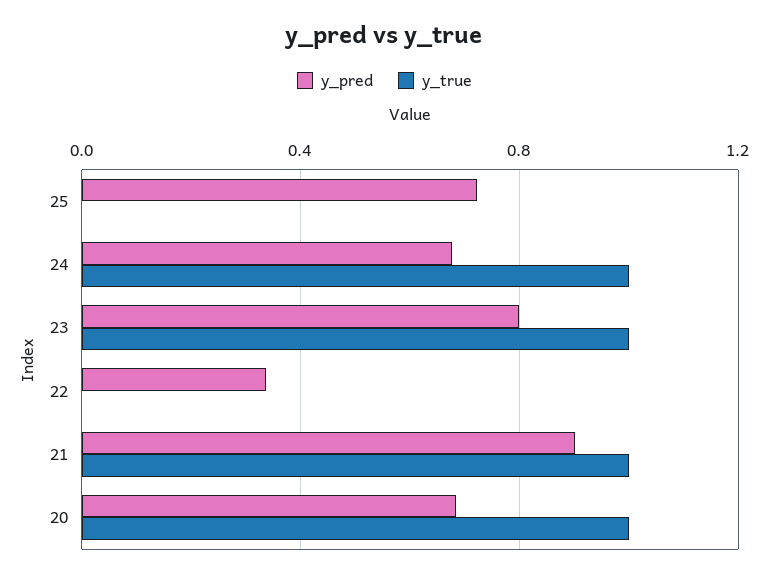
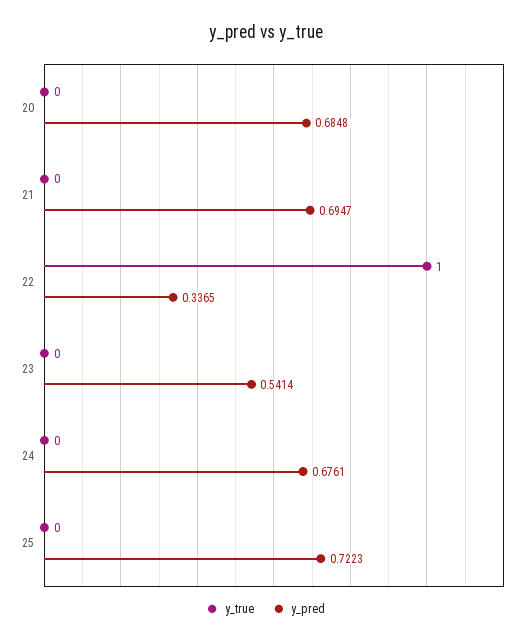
  {
    "y_pred": {
      "25": 0.7223,
      "24": 0.6761,
-     "23": 0.8,
+     "23": 0.5414,
      "22": 0.3365,
-     "21": 0.9,
+     "21": 0.6947,
      "20": 0.6848
    },
    "y_true": {
      "25": 0,
-     "24": 1,
+     "24": 0,
-     "23": 1,
+     "23": 0,
-     "22": 0,
+     "22": 1,
-     "21": 1,
+     "21": 0,
-     "20": 1
+     "20": 0
    }
  }

